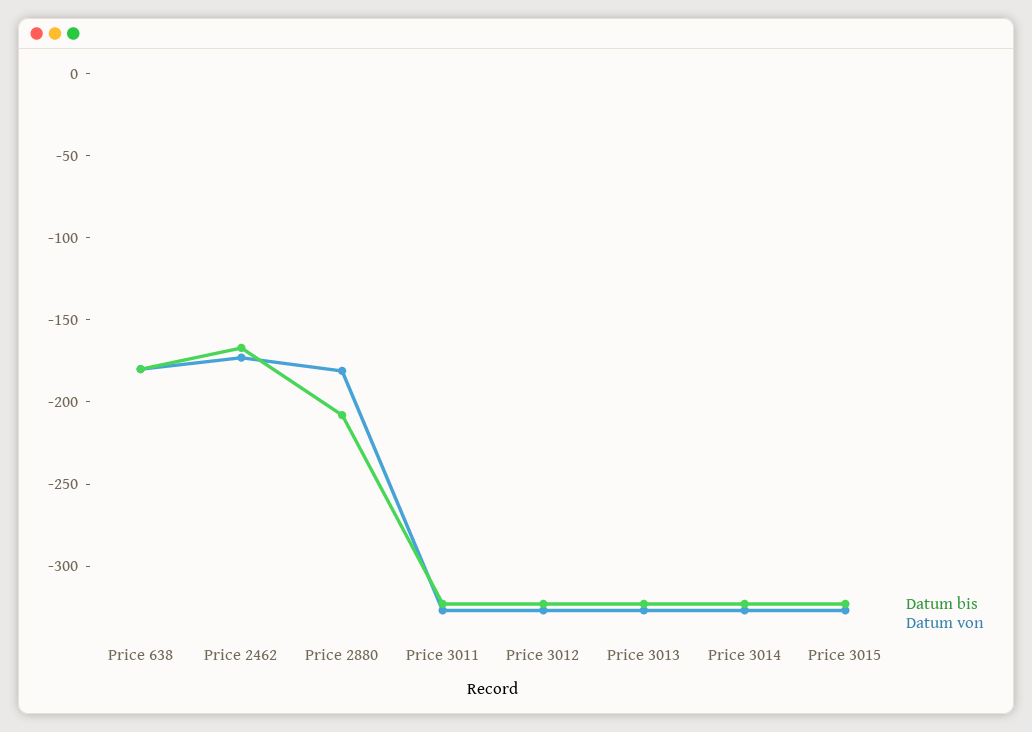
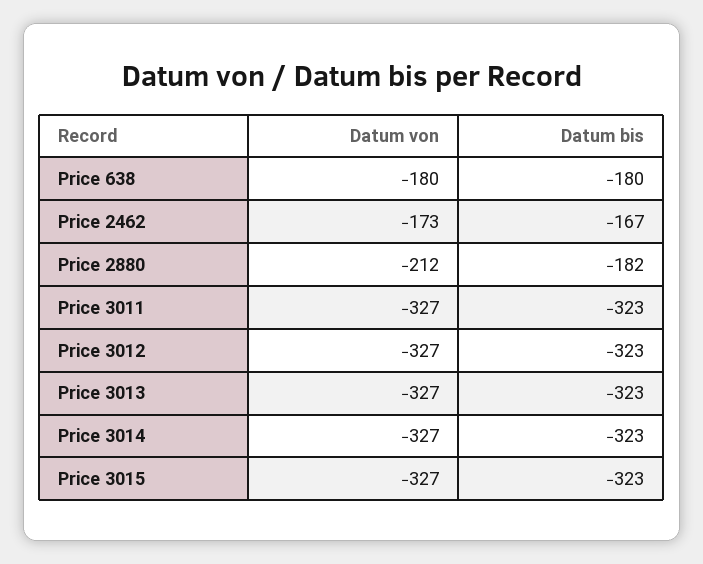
  {
    "Datum bis": {
      "Price 638": -180,
      "Price 2462": -167,
-     "Price 2880": -210,
+     "Price 2880": -182,
      "Price 3011": -323,
      "Price 3012": -323,
      "Price 3013": -323,
      "Price 3014": -323,
      "Price 3015": -323
    },
    "Datum von": {
      "Price 638": -180,
      "Price 2462": -173,
-     "Price 2880": -180,
+     "Price 2880": -212,
      "Price 3011": -327,
      "Price 3012": -327,
      "Price 3013": -327,
      "Price 3014": -327,
      "Price 3015": -327
    }
  }

